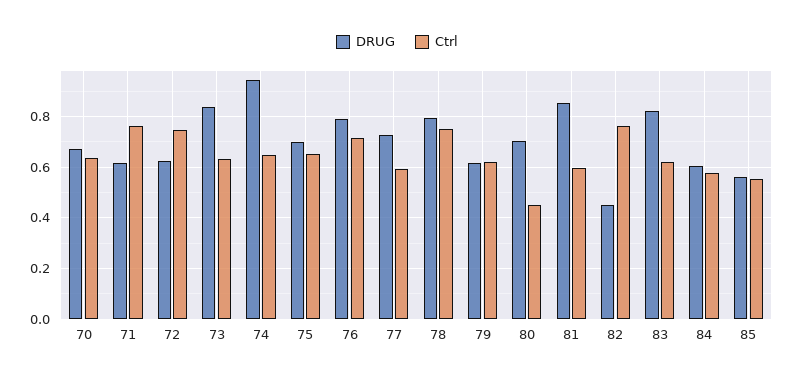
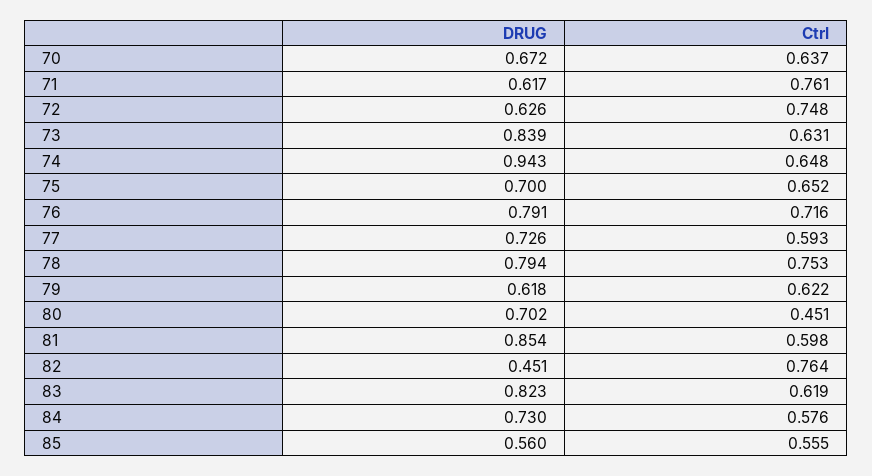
  {
    "DRUG": {
      "70": 0.672,
      "71": 0.617,
      "72": 0.626,
      "73": 0.839,
      "74": 0.943,
      "75": 0.7,
      "76": 0.791,
      "77": 0.726,
      "78": 0.794,
      "79": 0.618,
      "80": 0.702,
      "81": 0.854,
      "82": 0.451,
      "83": 0.823,
-     "84": 0.6,
+     "84": 0.73,
      "85": 0.56
    },
    "Ctrl": {
      "70": 0.637,
      "71": 0.761,
      "72": 0.748,
      "73": 0.631,
      "74": 0.648,
      "75": 0.652,
      "76": 0.716,
      "77": 0.593,
      "78": 0.753,
      "79": 0.622,
      "80": 0.451,
      "81": 0.598,
      "82": 0.764,
      "83": 0.619,
      "84": 0.576,
      "85": 0.555
    }
  }

